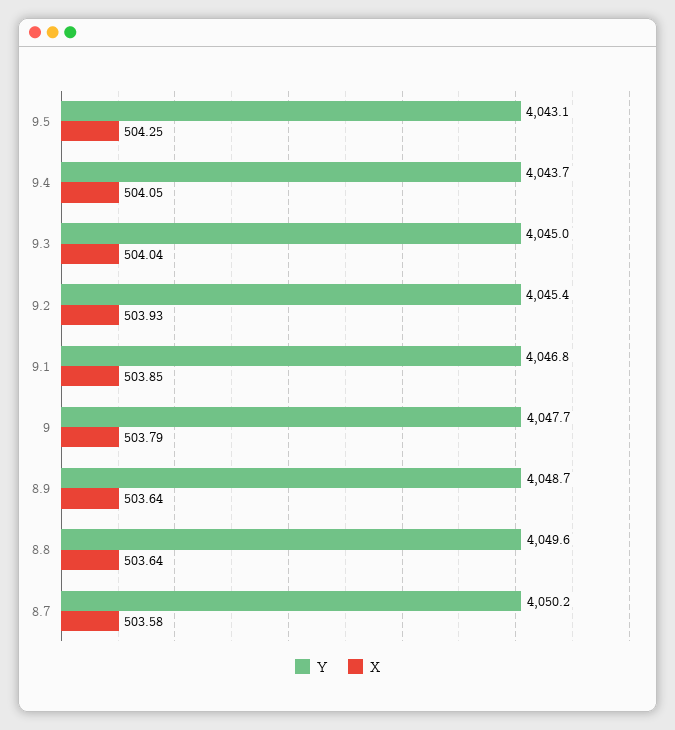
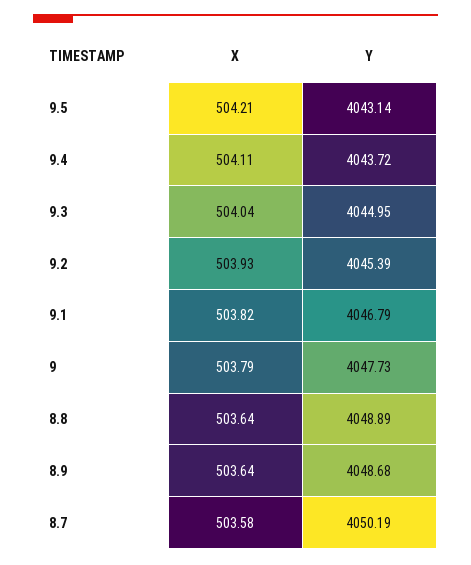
  {
    "Y": {
      "9.5": 4043.14,
      "9.4": 4043.72,
      "9.3": 4044.95,
      "9.2": 4045.39,
      "9.1": 4046.79,
      "9": 4047.73,
      "8.9": 4048.68,
-     "8.8": 4049.6,
+     "8.8": 4048.89,
      "8.7": 4050.19
    },
    "X": {
-     "9.5": 504.25,
+     "9.5": 504.21,
-     "9.4": 504.05,
+     "9.4": 504.11,
      "9.3": 504.04,
      "9.2": 503.93,
-     "9.1": 503.85,
+     "9.1": 503.82,
      "9": 503.79,
      "8.9": 503.64,
      "8.8": 503.64,
      "8.7": 503.58
    }
  }

